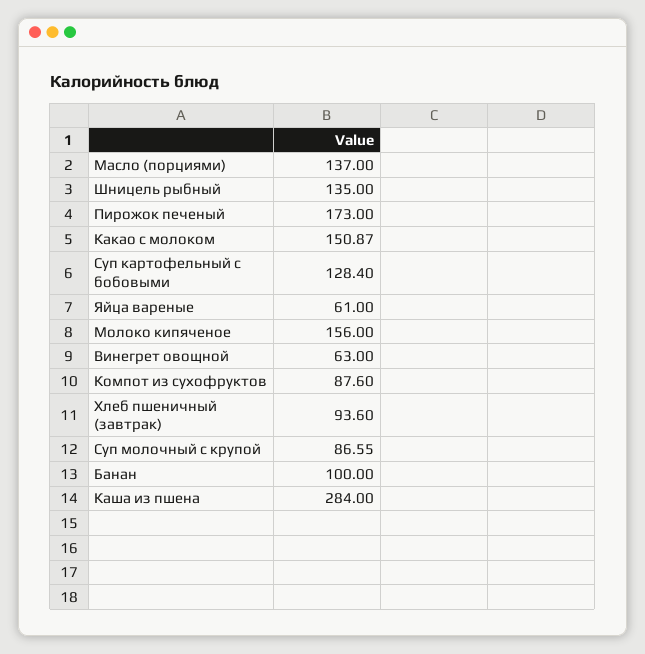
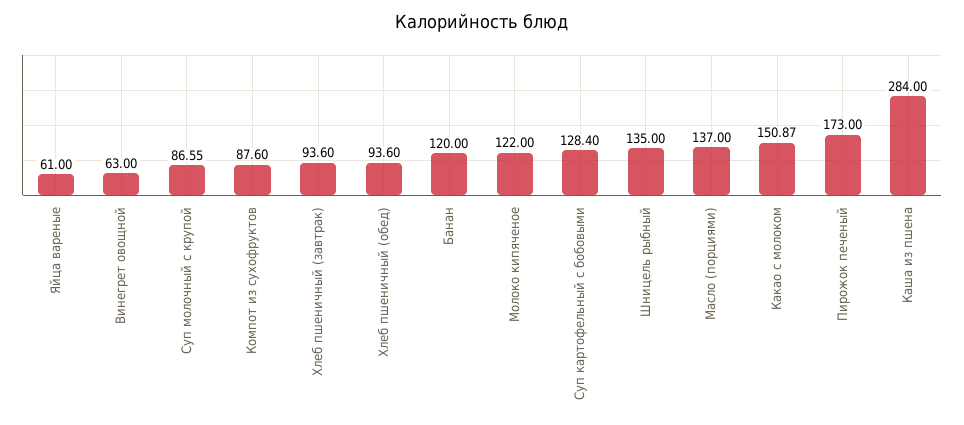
  {
    "Масло (порциями)": 137,
    "Шницель рыбный": 135,
    "Пирожок печеный": 173,
    "Какао с молоком": 150.87,
    "Суп картофельный с бобовыми": 128.4,
    "Яйца вареные": 61,
-   "Молоко кипяченое": 156,
+   "Молоко кипяченое": 122,
    "Винегрет овощной": 63,
    "Компот из сухофруктов": 87.6,
    "Хлеб пшеничный (завтрак)": 93.6,
    "Суп молочный с крупой": 86.55,
-   "Банан": 100,
+   "Банан": 120,
-   "Каша из пшена": 284
+   "Каша из пшена": 284,
+   "Хлеб пшеничный (обед)": 93.6
  }

